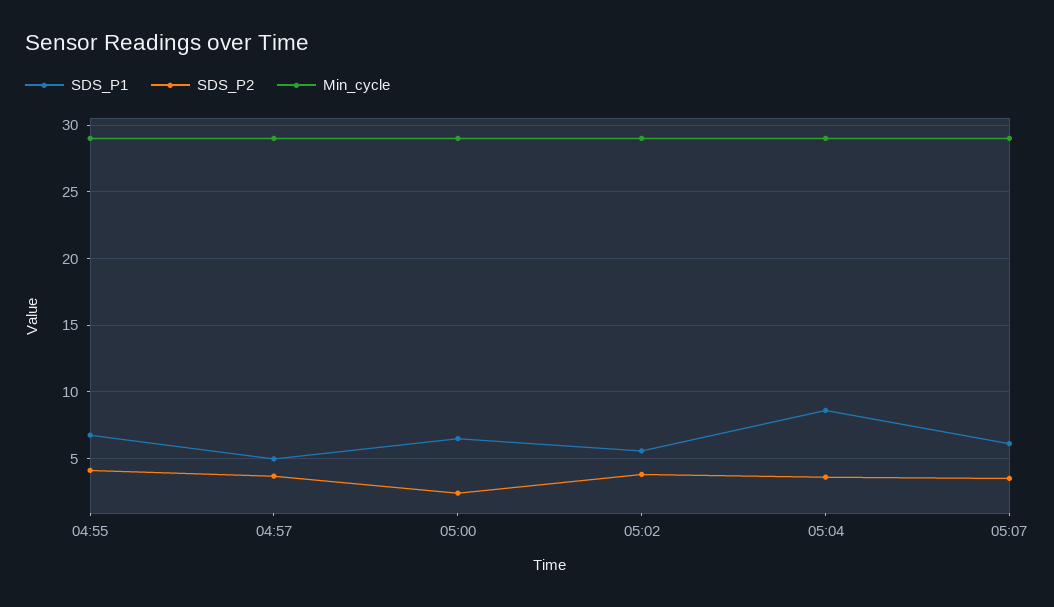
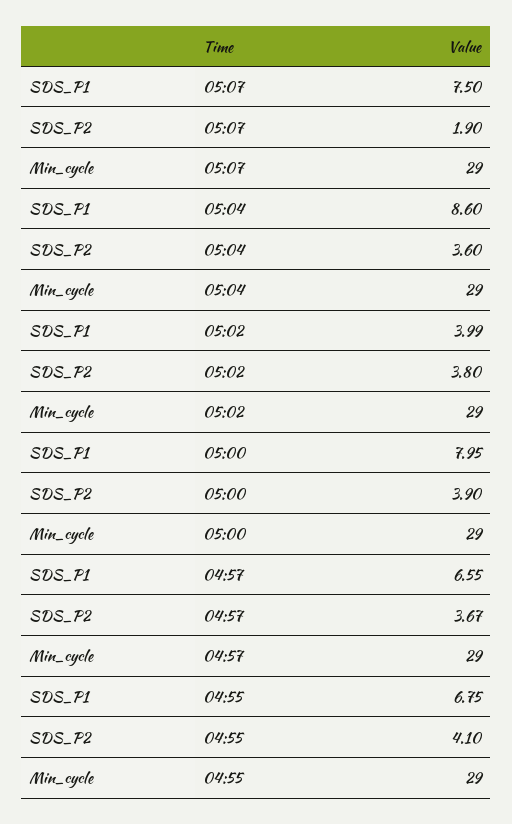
  {
    "SDS_P1": {
      "04:55": 6.75,
-     "04:57": 5,
+     "04:57": 6.55,
-     "05:00": 6.5,
+     "05:00": 7.95,
-     "05:02": 5.5,
+     "05:02": 3.99,
      "05:04": 8.6,
-     "05:07": 6
+     "05:07": 7.5
    },
    "SDS_P2": {
      "04:55": 4.1,
      "04:57": 3.67,
-     "05:00": 2.5,
+     "05:00": 3.9,
      "05:02": 3.8,
      "05:04": 3.6,
-     "05:07": 3.5
+     "05:07": 1.9
    },
    "Min_cycle": {
      "04:55": 29,
      "04:57": 29,
      "05:00": 29,
      "05:02": 29,
      "05:04": 29,
      "05:07": 29
    }
  }

